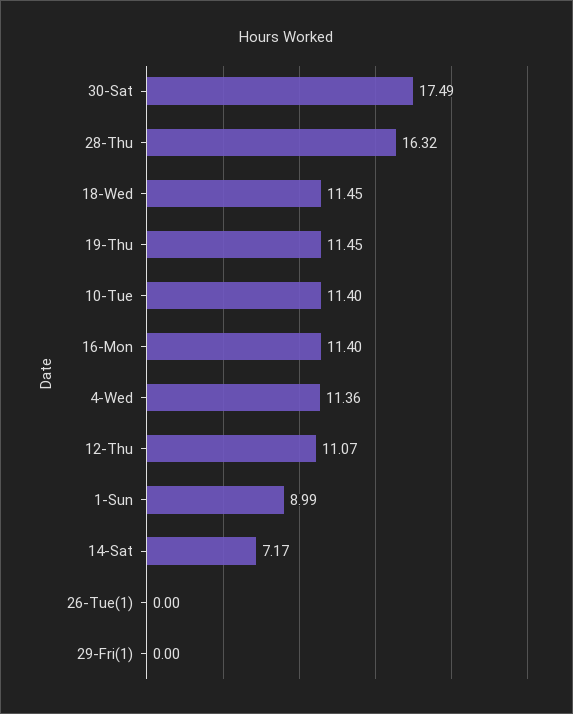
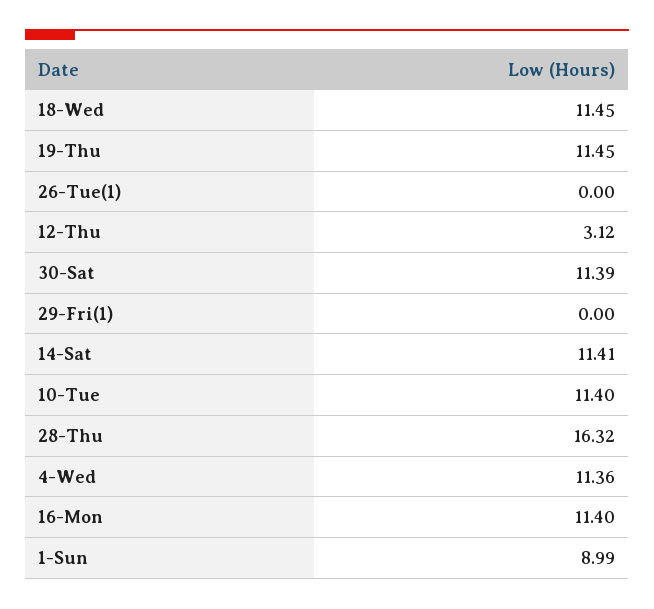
  {
-   "30-Sat": 17.49,
+   "30-Sat": 11.39,
    "28-Thu": 16.32,
    "18-Wed": 11.45,
    "19-Thu": 11.45,
    "10-Tue": 11.4,
    "16-Mon": 11.4,
    "4-Wed": 11.36,
-   "12-Thu": 11.07,
+   "12-Thu": 3.12,
    "1-Sun": 8.99,
-   "14-Sat": 7.17,
+   "14-Sat": 11.41,
    "26-Tue(1)": 0,
    "29-Fri(1)": 0
  }

